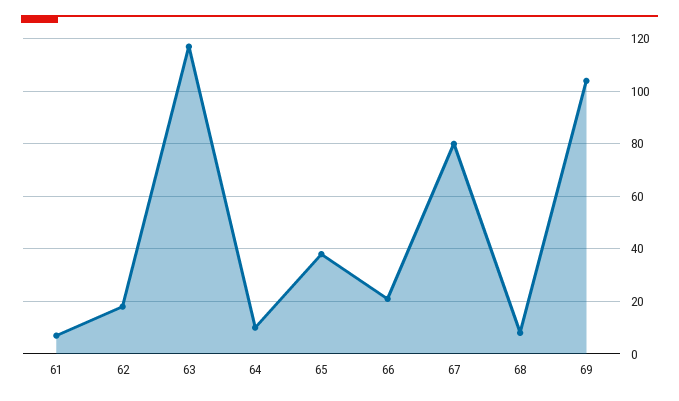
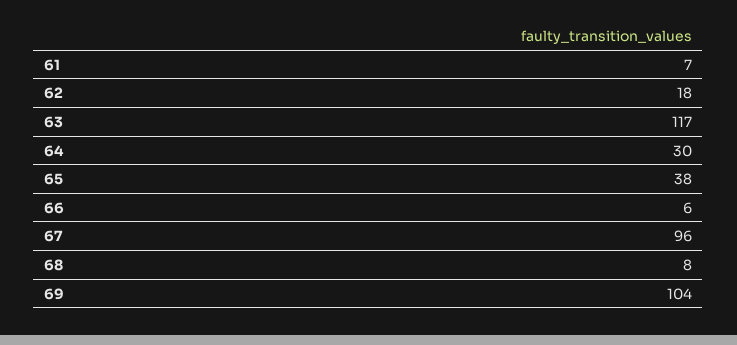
  {
    "61": 7,
    "62": 18,
    "63": 117,
-   "64": 10,
+   "64": 30,
    "65": 38,
-   "66": 20,
+   "66": 6,
-   "67": 80,
+   "67": 96,
    "68": 8,
    "69": 104
  }

